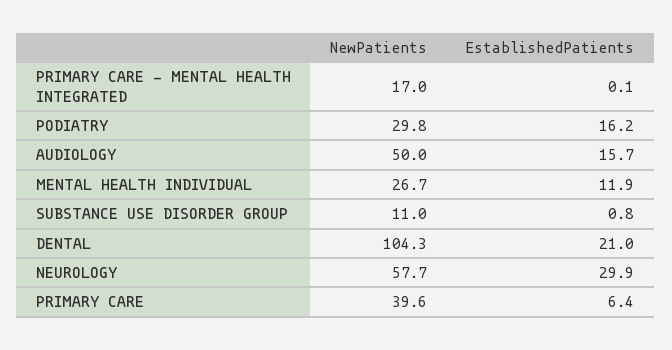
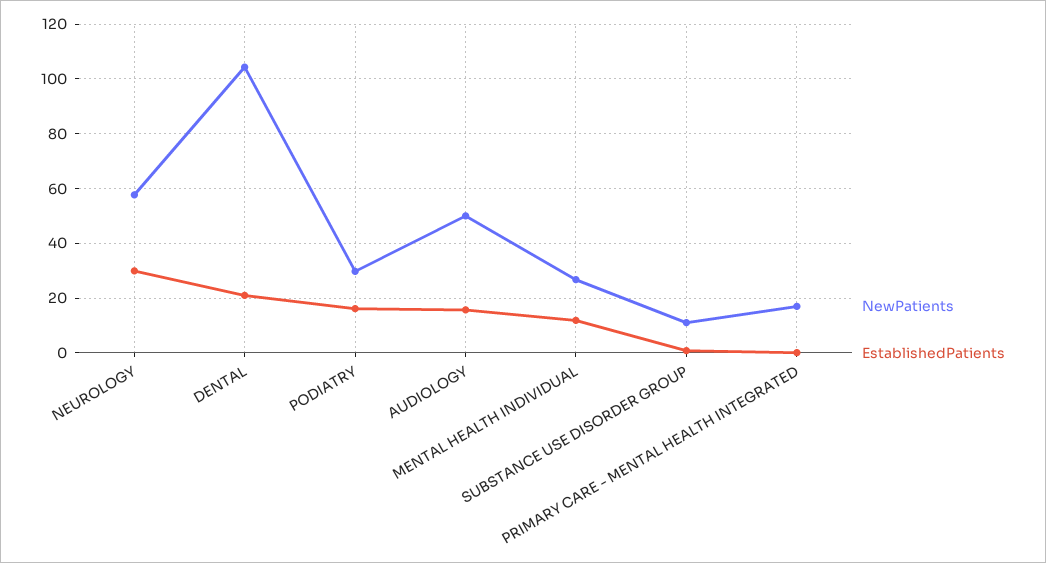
  {
    "NewPatients": {
      "PRIMARY CARE - MENTAL HEALTH INTEGRATED": 17,
      "PODIATRY": 29.8,
      "AUDIOLOGY": 50,
      "MENTAL HEALTH INDIVIDUAL": 26.7,
      "SUBSTANCE USE DISORDER GROUP": 11,
      "DENTAL": 104.3,
-     "NEUROLOGY": 57.7,
+     "NEUROLOGY": 57.7
-     "PRIMARY CARE": 39.6
    },
    "EstablishedPatients": {
      "PRIMARY CARE - MENTAL HEALTH INTEGRATED": 0.1,
      "PODIATRY": 16.2,
      "AUDIOLOGY": 15.7,
      "MENTAL HEALTH INDIVIDUAL": 11.9,
      "SUBSTANCE USE DISORDER GROUP": 0.8,
      "DENTAL": 21,
-     "NEUROLOGY": 29.9,
+     "NEUROLOGY": 29.9
-     "PRIMARY CARE": 6.4
    }
  }

